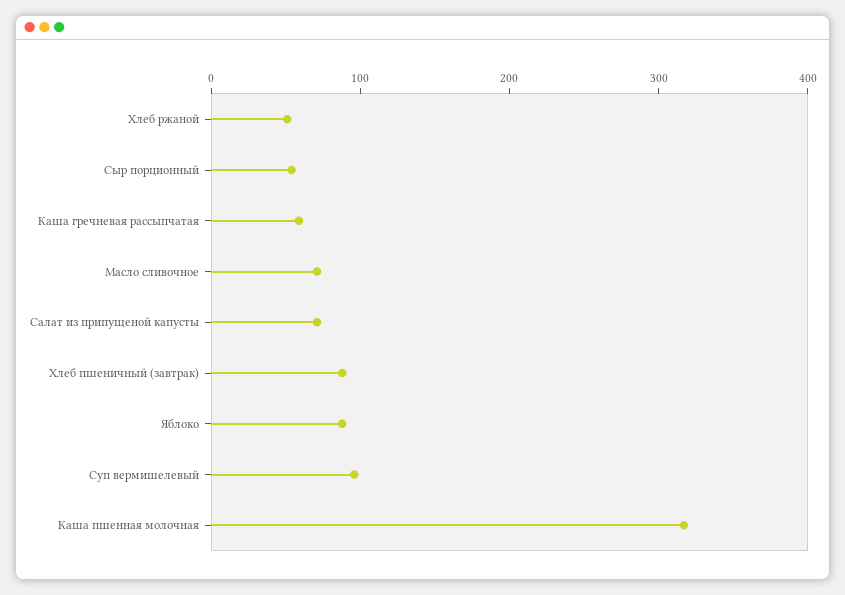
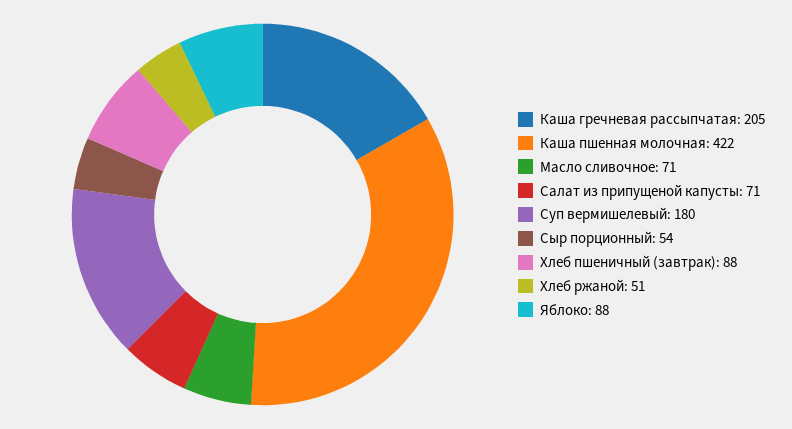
  {
    "Хлеб ржаной": 51,
    "Сыр порционный": 54,
-   "Каша гречневая рассыпчатая": 60,
+   "Каша гречневая рассыпчатая": 205,
    "Масло сливочное": 71,
    "Салат из припущеной капусты": 71,
    "Хлеб пшеничный (завтрак)": 88,
    "Яблоко": 88,
-   "Суп вермишелевый": 100,
+   "Суп вермишелевый": 180,
-   "Каша пшенная молочная": 320
+   "Каша пшенная молочная": 422
  }

